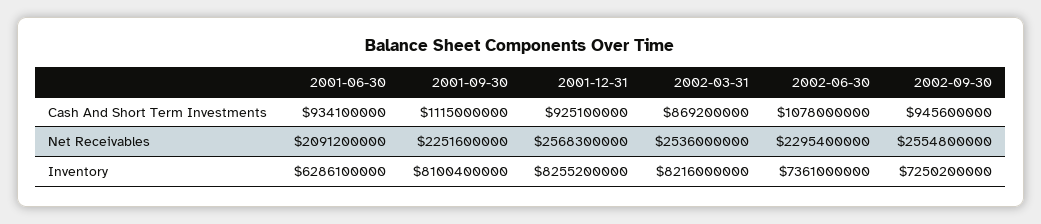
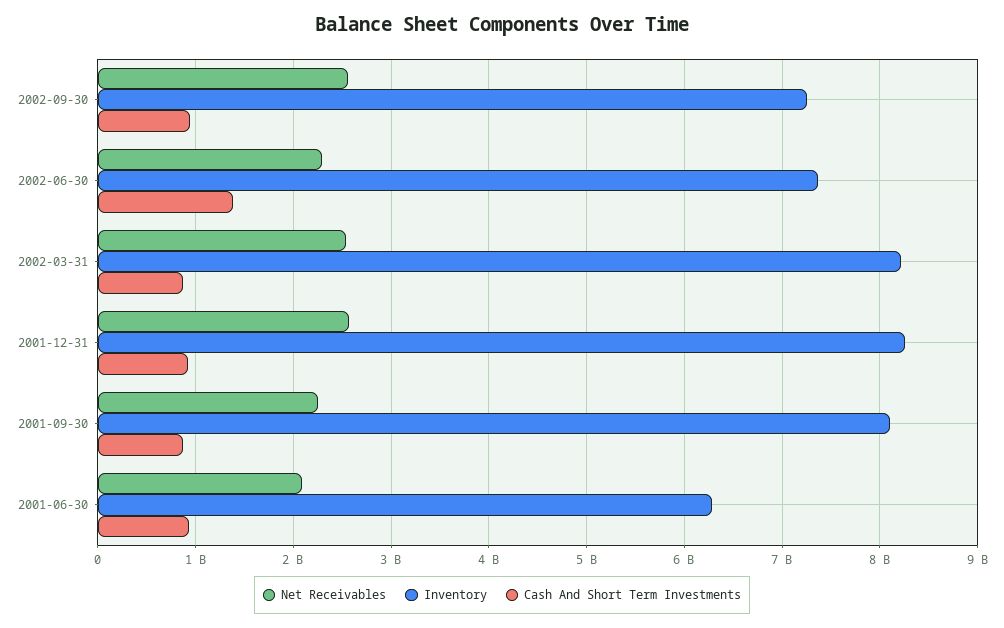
  {
    "Cash And Short Term Investments": {
      "2001-06-30": 934100000,
-     "2001-09-30": 1115000000,
+     "2001-09-30": 900000000,
      "2001-12-31": 925100000,
      "2002-03-31": 869200000,
-     "2002-06-30": 1078000000,
+     "2002-06-30": 1400000000,
      "2002-09-30": 945600000
    },
    "Net Receivables": {
      "2001-06-30": 2091200000,
      "2001-09-30": 2251600000,
      "2001-12-31": 2568300000,
      "2002-03-31": 2536000000,
      "2002-06-30": 2295400000,
      "2002-09-30": 2554800000
    },
    "Inventory": {
      "2001-06-30": 6286100000,
      "2001-09-30": 8100400000,
      "2001-12-31": 8255200000,
      "2002-03-31": 8216000000,
      "2002-06-30": 7361000000,
      "2002-09-30": 7250200000
    }
  }

